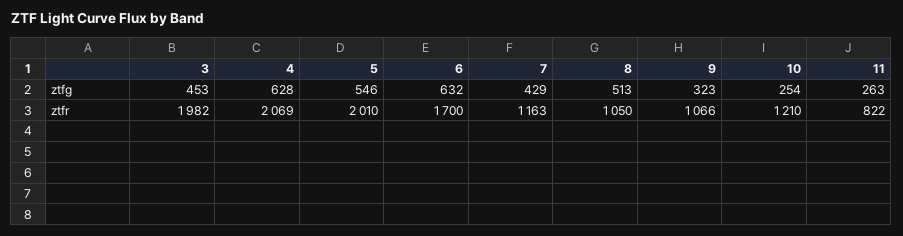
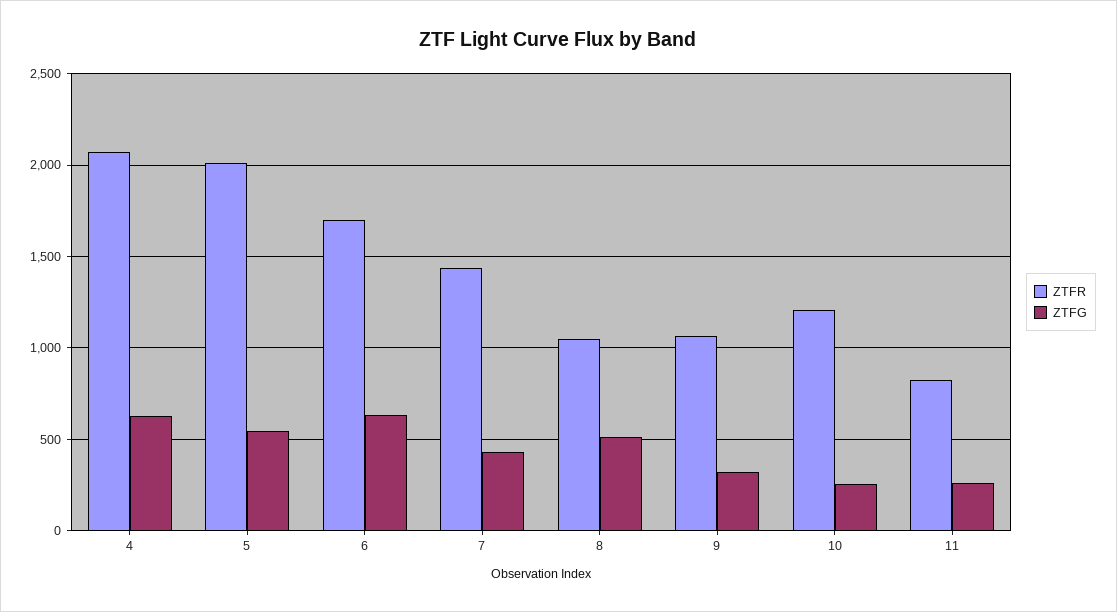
  {
    "ztfg": {
-     "3": 453,
      "4": 628,
      "5": 546,
      "6": 632,
      "7": 429,
      "8": 513,
      "9": 323,
      "10": 254,
      "11": 263
    },
    "ztfr": {
-     "3": 1982,
      "4": 2069,
      "5": 2010,
      "6": 1700,
-     "7": 1163,
+     "7": 1450,
      "8": 1050,
      "9": 1066,
      "10": 1210,
      "11": 822
    }
  }

